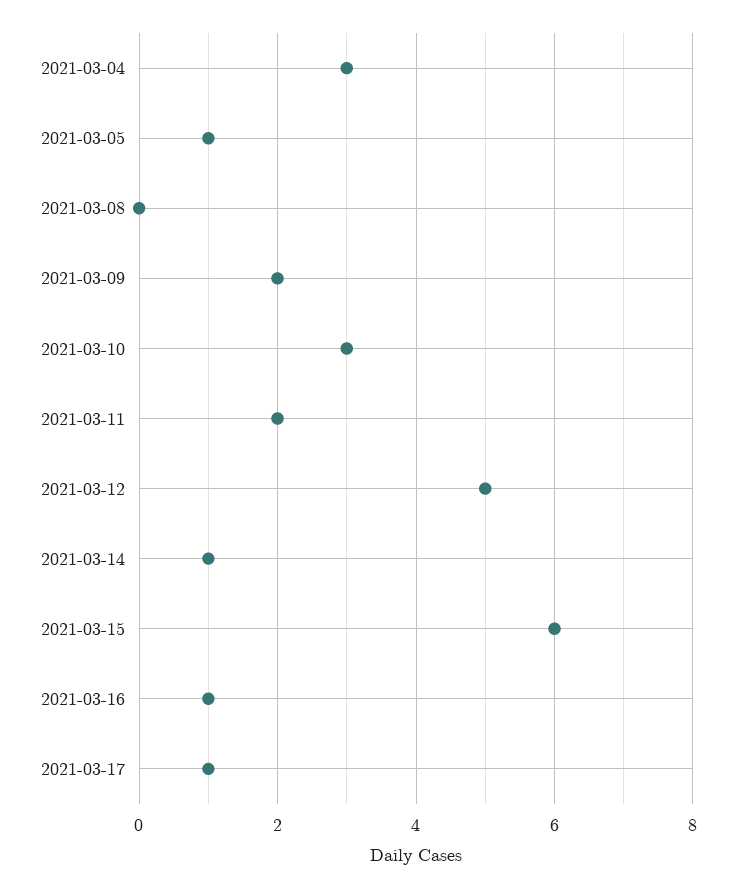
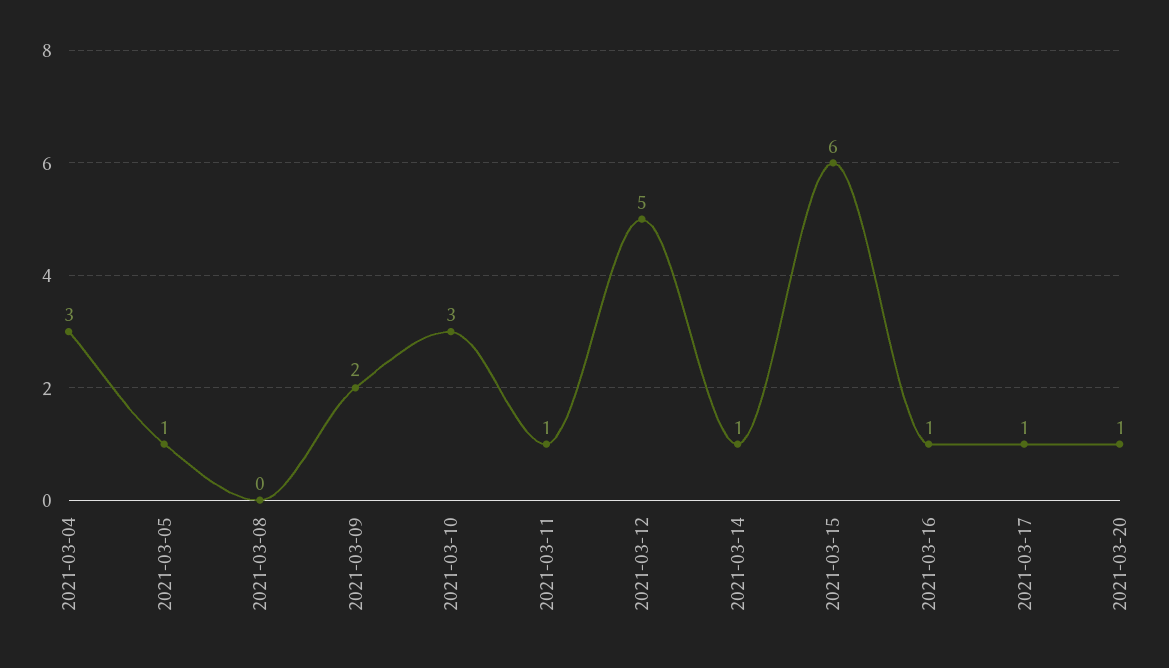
  {
    "2021-03-04": 3,
    "2021-03-05": 1,
    "2021-03-08": 0,
    "2021-03-09": 2,
    "2021-03-10": 3,
-   "2021-03-11": 2,
+   "2021-03-11": 1,
    "2021-03-12": 5,
    "2021-03-14": 1,
    "2021-03-15": 6,
    "2021-03-16": 1,
-   "2021-03-17": 1
+   "2021-03-17": 1,
+   "2021-03-20": 1
  }

